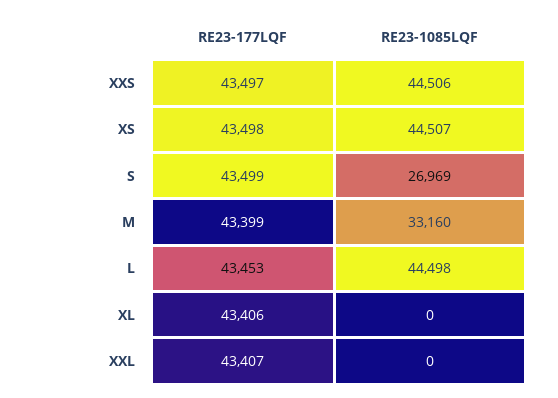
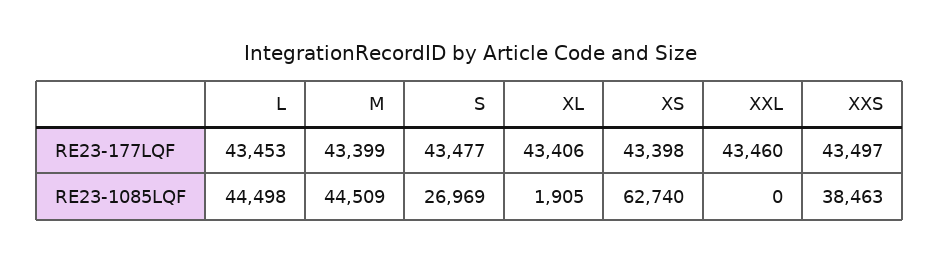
  {
    "RE23-177LQF": {
      "XXS": 43497,
-     "XS": 43498,
+     "XS": 43398,
-     "S": 43499,
+     "S": 43477,
      "M": 43399,
      "L": 43453,
      "XL": 43406,
-     "XXL": 43407
+     "XXL": 43460
    },
    "RE23-1085LQF": {
-     "XXS": 44506,
+     "XXS": 38463,
-     "XS": 44507,
+     "XS": 62740,
      "S": 26969,
-     "M": 33160,
+     "M": 44509,
      "L": 44498,
-     "XL": 0,
+     "XL": 1905,
      "XXL": 0
    }
  }

